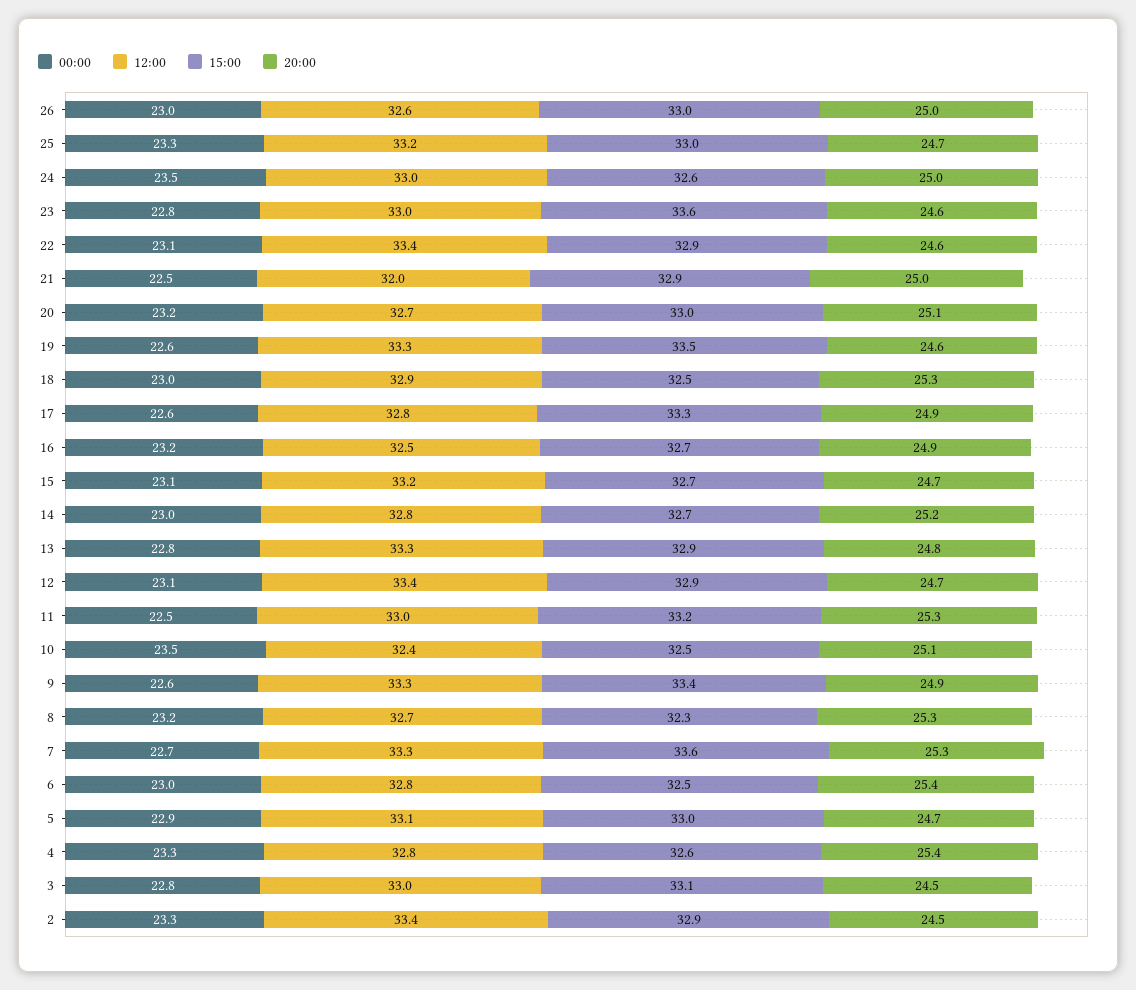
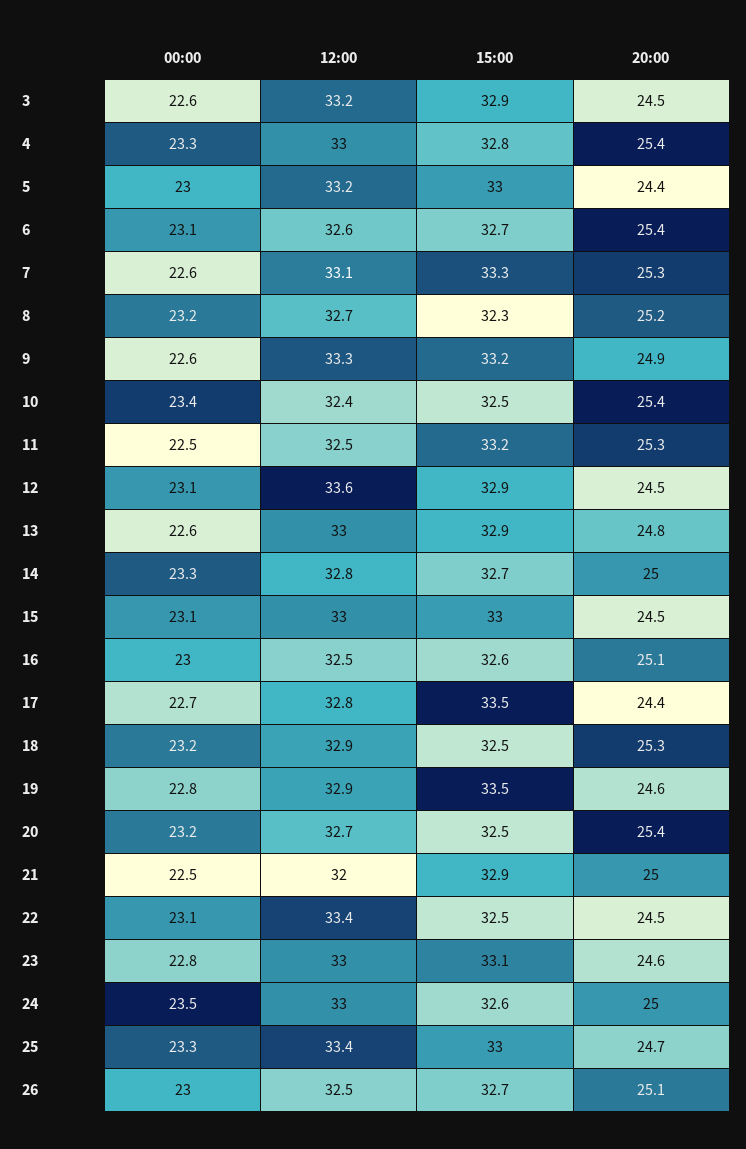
  {
    "00:00": {
      "26": 23,
      "25": 23.3,
      "24": 23.5,
      "23": 22.8,
      "22": 23.1,
      "21": 22.5,
      "20": 23.2,
-     "19": 22.6,
+     "19": 22.8,
-     "18": 23,
+     "18": 23.2,
-     "17": 22.6,
+     "17": 22.7,
-     "16": 23.2,
+     "16": 23,
      "15": 23.1,
-     "14": 23,
+     "14": 23.3,
-     "13": 22.8,
+     "13": 22.6,
      "12": 23.1,
      "11": 22.5,
-     "10": 23.5,
+     "10": 23.4,
      "9": 22.6,
      "8": 23.2,
-     "7": 22.7,
+     "7": 22.6,
-     "6": 23,
+     "6": 23.1,
-     "5": 22.9,
+     "5": 23,
      "4": 23.3,
-     "3": 22.8,
+     "3": 22.6
-     "2": 23.3
    },
    "12:00": {
-     "26": 32.6,
+     "26": 32.5,
-     "25": 33.2,
+     "25": 33.4,
      "24": 33,
      "23": 33,
      "22": 33.4,
      "21": 32,
      "20": 32.7,
-     "19": 33.3,
+     "19": 32.9,
      "18": 32.9,
      "17": 32.8,
      "16": 32.5,
-     "15": 33.2,
+     "15": 33,
      "14": 32.8,
-     "13": 33.3,
+     "13": 33,
-     "12": 33.4,
+     "12": 33.6,
-     "11": 33,
+     "11": 32.5,
      "10": 32.4,
      "9": 33.3,
      "8": 32.7,
-     "7": 33.3,
+     "7": 33.1,
-     "6": 32.8,
+     "6": 32.6,
-     "5": 33.1,
+     "5": 33.2,
-     "4": 32.8,
+     "4": 33,
-     "3": 33,
+     "3": 33.2
-     "2": 33.4
    },
    "15:00": {
-     "26": 33,
+     "26": 32.7,
      "25": 33,
      "24": 32.6,
-     "23": 33.6,
+     "23": 33.1,
-     "22": 32.9,
+     "22": 32.5,
      "21": 32.9,
-     "20": 33,
+     "20": 32.5,
      "19": 33.5,
      "18": 32.5,
-     "17": 33.3,
+     "17": 33.5,
-     "16": 32.7,
+     "16": 32.6,
-     "15": 32.7,
+     "15": 33,
      "14": 32.7,
      "13": 32.9,
      "12": 32.9,
      "11": 33.2,
      "10": 32.5,
-     "9": 33.4,
+     "9": 33.2,
      "8": 32.3,
-     "7": 33.6,
+     "7": 33.3,
-     "6": 32.5,
+     "6": 32.7,
      "5": 33,
-     "4": 32.6,
+     "4": 32.8,
-     "3": 33.1,
+     "3": 32.9
-     "2": 32.9
    },
    "20:00": {
-     "26": 25,
+     "26": 25.1,
      "25": 24.7,
      "24": 25,
      "23": 24.6,
-     "22": 24.6,
+     "22": 24.5,
      "21": 25,
-     "20": 25.1,
+     "20": 25.4,
      "19": 24.6,
      "18": 25.3,
-     "17": 24.9,
+     "17": 24.4,
-     "16": 24.9,
+     "16": 25.1,
-     "15": 24.7,
+     "15": 24.5,
-     "14": 25.2,
+     "14": 25,
      "13": 24.8,
-     "12": 24.7,
+     "12": 24.5,
      "11": 25.3,
-     "10": 25.1,
+     "10": 25.4,
      "9": 24.9,
-     "8": 25.3,
+     "8": 25.2,
      "7": 25.3,
      "6": 25.4,
-     "5": 24.7,
+     "5": 24.4,
      "4": 25.4,
-     "3": 24.5,
+     "3": 24.5
-     "2": 24.5
    }
  }

